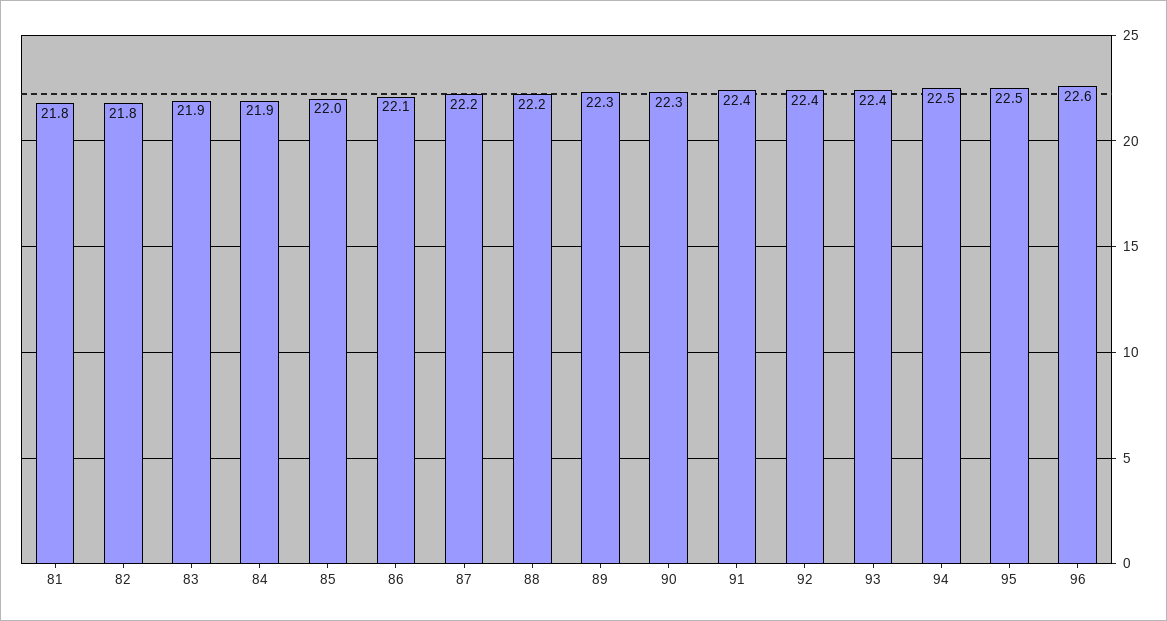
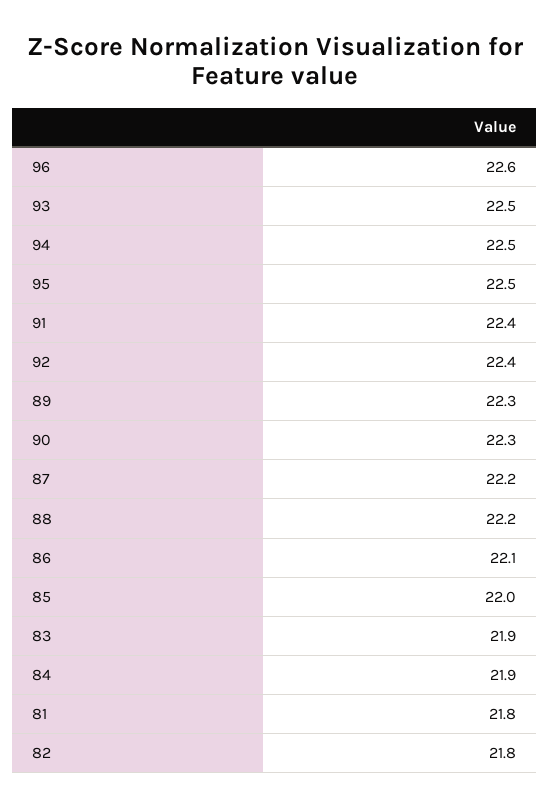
  {
    "81": 21.8,
    "82": 21.8,
    "83": 21.9,
    "84": 21.9,
    "85": 22,
    "86": 22.1,
    "87": 22.2,
    "88": 22.2,
    "89": 22.3,
    "90": 22.3,
    "91": 22.4,
    "92": 22.4,
-   "93": 22.4,
+   "93": 22.5,
    "94": 22.5,
    "95": 22.5,
    "96": 22.6
  }

